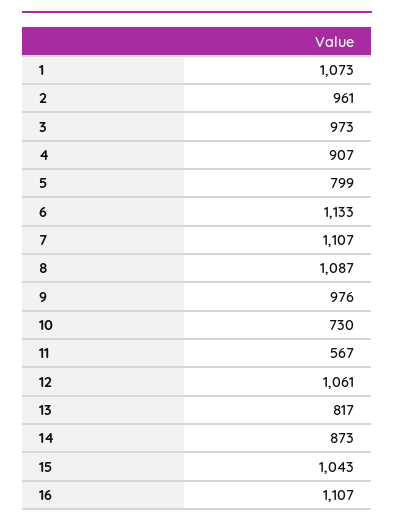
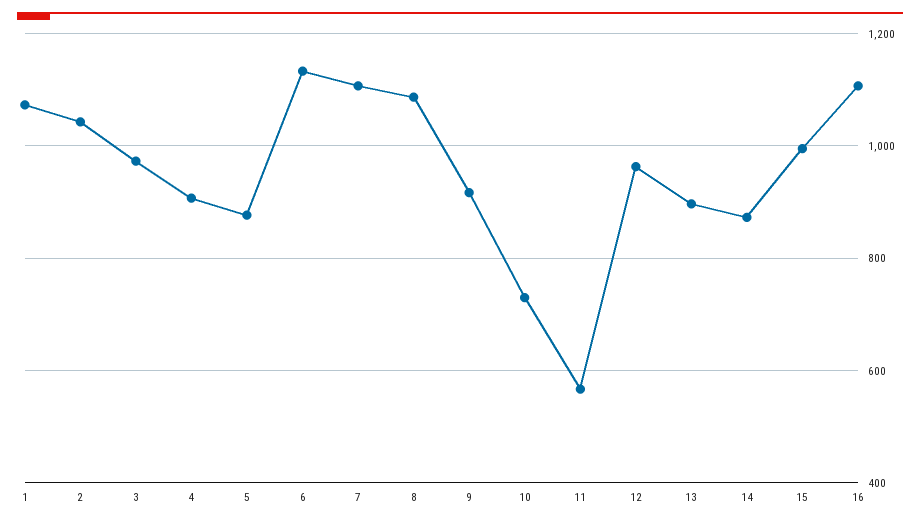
  {
    "1": 1073,
-   "2": 961,
+   "2": 1040,
    "3": 973,
    "4": 907,
-   "5": 799,
+   "5": 880,
    "6": 1133,
    "7": 1107,
    "8": 1087,
-   "9": 976,
+   "9": 920,
    "10": 730,
    "11": 567,
-   "12": 1061,
+   "12": 960,
-   "13": 817,
+   "13": 900,
    "14": 873,
-   "15": 1043,
+   "15": 1000,
    "16": 1107
  }

